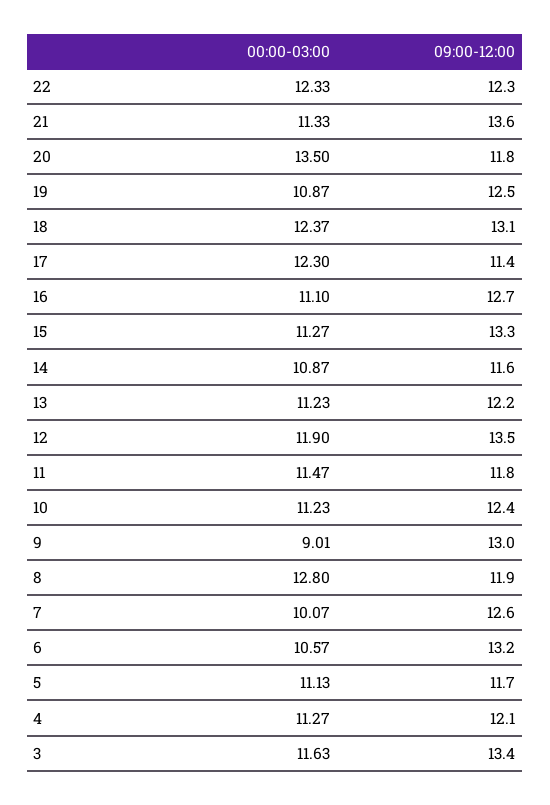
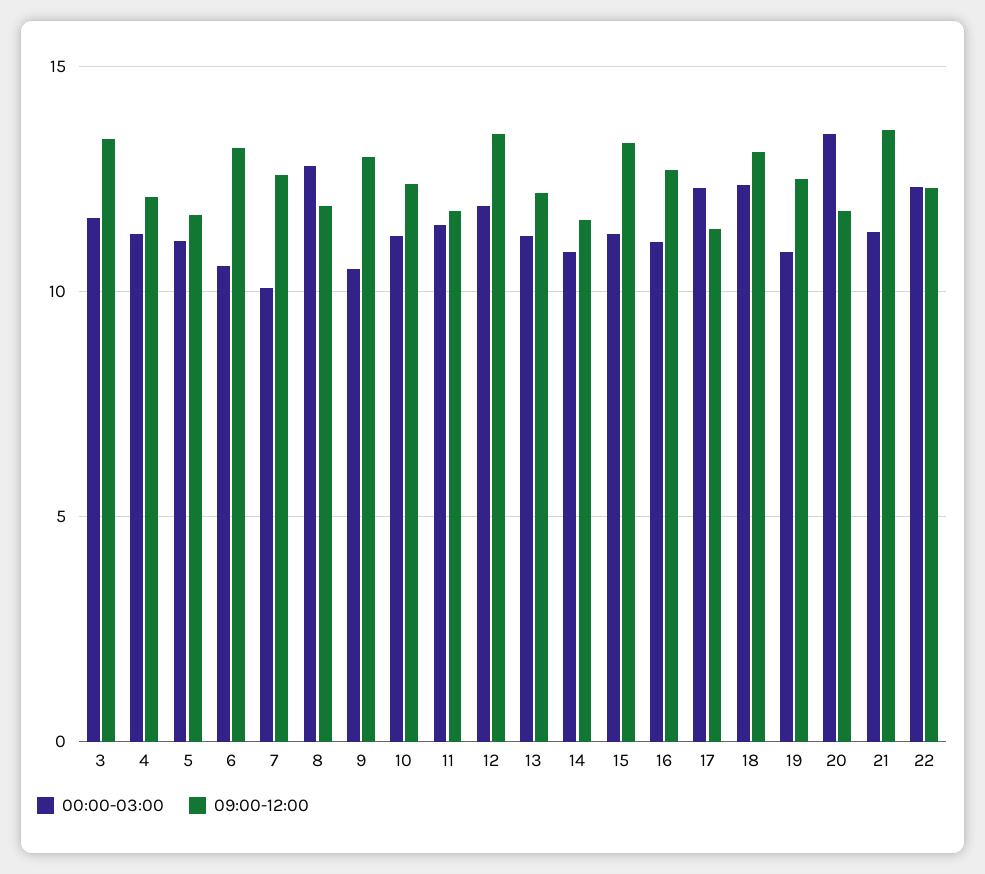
  {
    "00:00-03:00": {
      "22": 12.33,
      "21": 11.33,
      "20": 13.5,
      "19": 10.87,
      "18": 12.37,
      "17": 12.3,
      "16": 11.1,
      "15": 11.27,
      "14": 10.87,
      "13": 11.23,
      "12": 11.9,
      "11": 11.47,
      "10": 11.23,
-     "9": 9.01,
+     "9": 10.5,
      "8": 12.8,
      "7": 10.07,
      "6": 10.57,
      "5": 11.13,
      "4": 11.27,
      "3": 11.63
    },
    "09:00-12:00": {
      "22": 12.3,
      "21": 13.6,
      "20": 11.8,
      "19": 12.5,
      "18": 13.1,
      "17": 11.4,
      "16": 12.7,
      "15": 13.3,
      "14": 11.6,
      "13": 12.2,
      "12": 13.5,
      "11": 11.8,
      "10": 12.4,
      "9": 13,
      "8": 11.9,
      "7": 12.6,
      "6": 13.2,
      "5": 11.7,
      "4": 12.1,
      "3": 13.4
    }
  }

